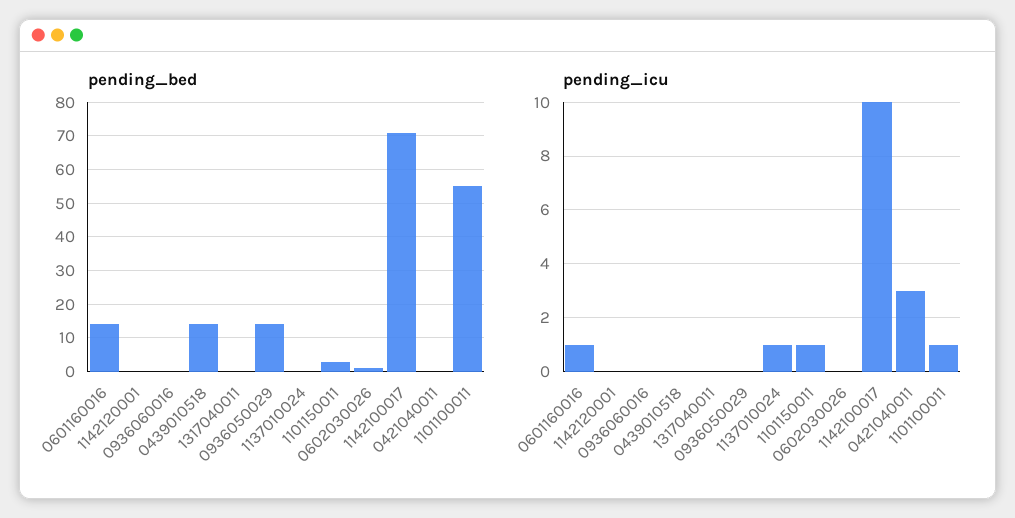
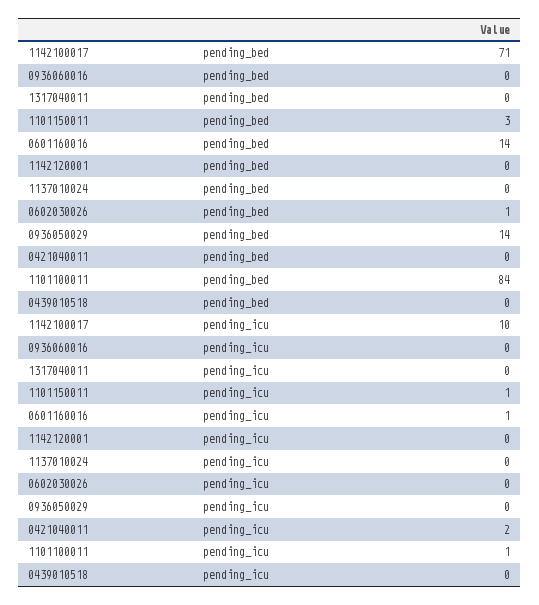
  {
    "pending_bed": {
      "0601160016": 14,
      "1142120001": 0,
      "0936060016": 0,
-     "0439010518": 15,
+     "0439010518": 0,
      "1317040011": 0,
      "0936050029": 14,
      "1137010024": 0,
      "1101150011": 3,
      "0602030026": 1,
      "1142100017": 71,
      "0421040011": 0,
-     "1101100011": 55
+     "1101100011": 84
    },
    "pending_icu": {
      "0601160016": 1,
      "1142120001": 0,
      "0936060016": 0,
      "0439010518": 0,
      "1317040011": 0,
      "0936050029": 0,
-     "1137010024": 1,
+     "1137010024": 0,
      "1101150011": 1,
      "0602030026": 0,
      "1142100017": 10,
-     "0421040011": 3,
+     "0421040011": 2,
      "1101100011": 1
    }
  }

